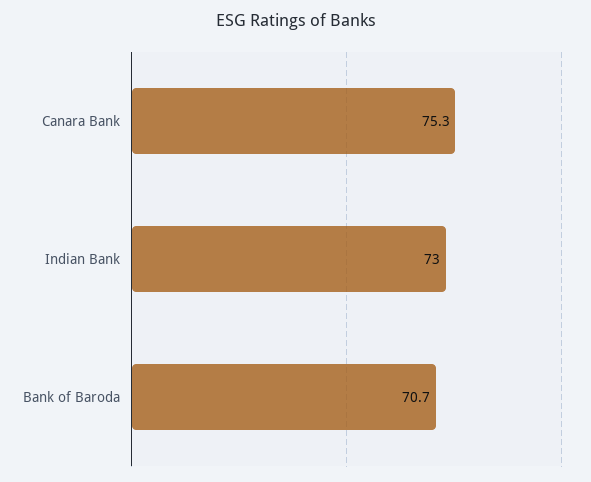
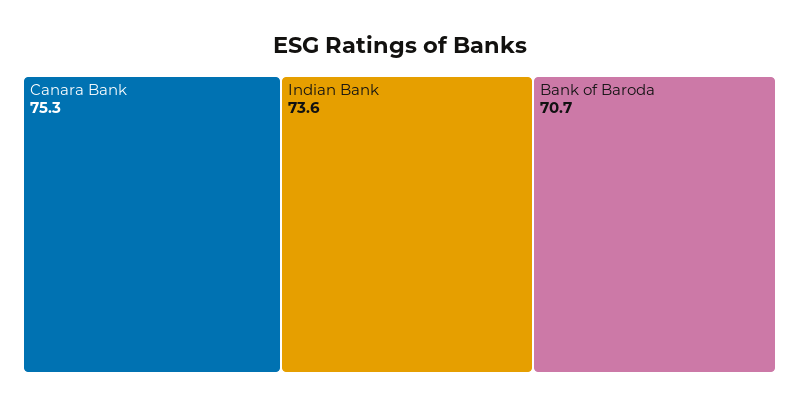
  {
    "Canara Bank": 75.3,
-   "Indian Bank": 73,
+   "Indian Bank": 73.6,
    "Bank of Baroda": 70.7
  }

